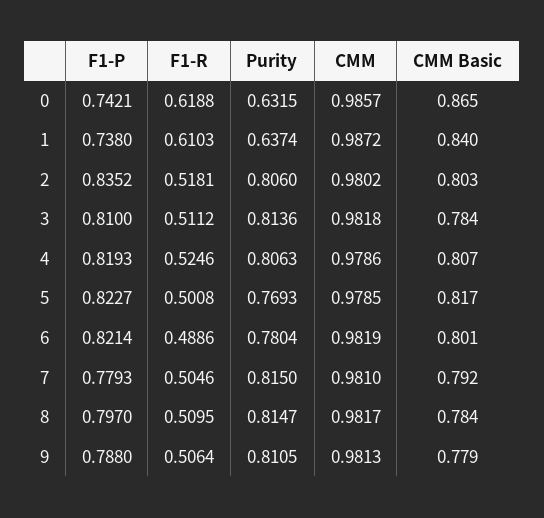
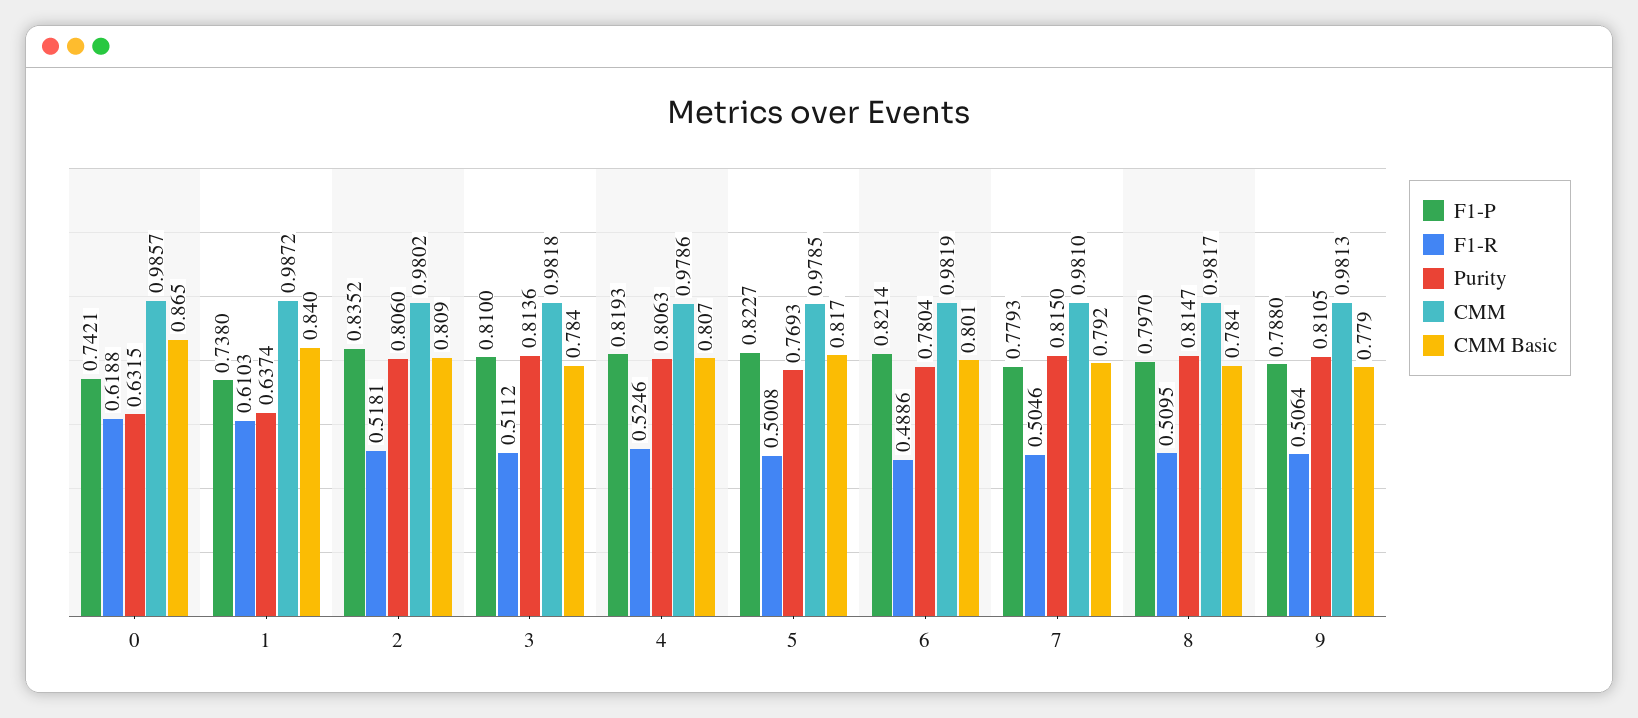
  {
    "F1-P": {
      "0": 0.7421,
      "1": 0.738,
      "2": 0.8352,
      "3": 0.81,
      "4": 0.8193,
      "5": 0.8227,
      "6": 0.8214,
      "7": 0.7793,
      "8": 0.797,
      "9": 0.788
    },
    "F1-R": {
      "0": 0.6188,
      "1": 0.6103,
      "2": 0.5181,
      "3": 0.5112,
      "4": 0.5246,
      "5": 0.5008,
      "6": 0.4886,
      "7": 0.5046,
      "8": 0.5095,
      "9": 0.5064
    },
    "Purity": {
      "0": 0.6315,
      "1": 0.6374,
      "2": 0.806,
      "3": 0.8136,
      "4": 0.8063,
      "5": 0.7693,
      "6": 0.7804,
      "7": 0.815,
      "8": 0.8147,
      "9": 0.8105
    },
    "CMM": {
      "0": 0.9857,
      "1": 0.9872,
      "2": 0.9802,
      "3": 0.9818,
      "4": 0.9786,
      "5": 0.9785,
      "6": 0.9819,
      "7": 0.981,
      "8": 0.9817,
      "9": 0.9813
    },
    "CMM Basic": {
      "0": 0.865,
      "1": 0.84,
-     "2": 0.803,
+     "2": 0.809,
      "3": 0.784,
      "4": 0.807,
      "5": 0.817,
      "6": 0.801,
      "7": 0.792,
      "8": 0.784,
      "9": 0.779
    }
  }

